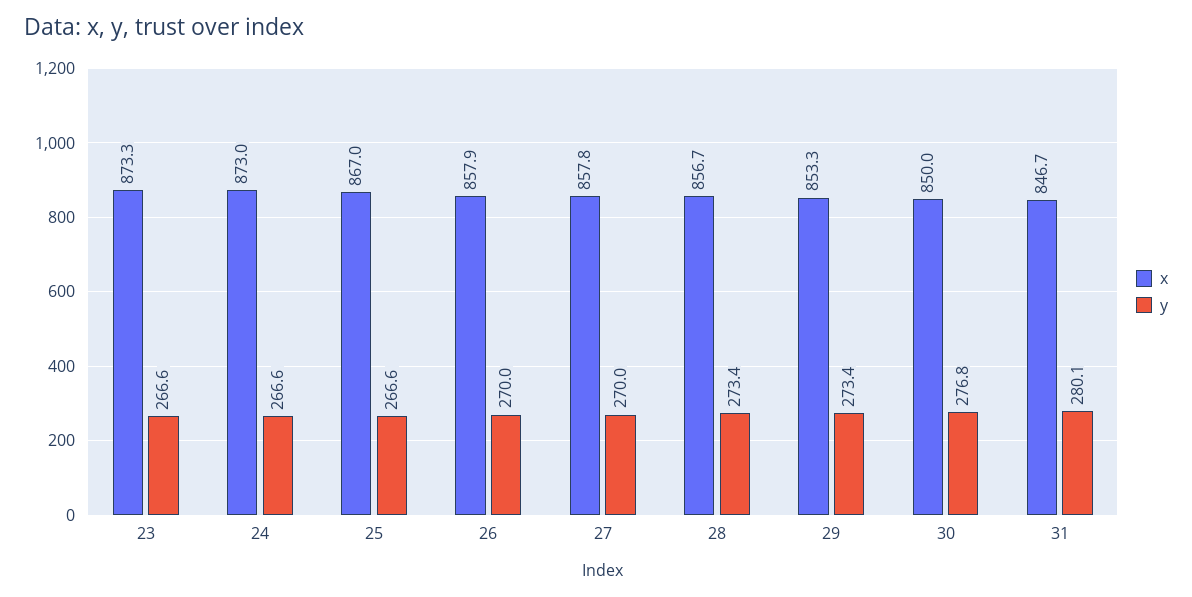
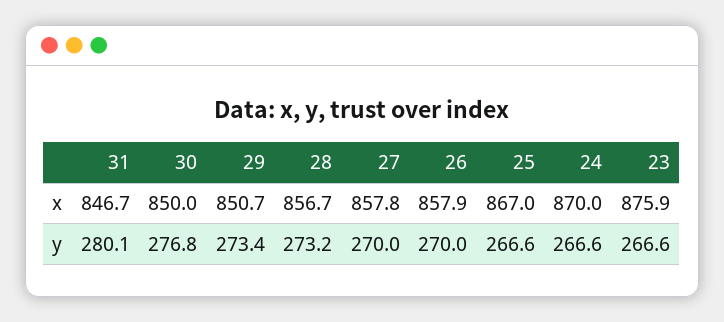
  {
    "x": {
-     "23": 873.3,
+     "23": 875.9,
-     "24": 873,
+     "24": 870,
      "25": 867,
      "26": 857.9,
      "27": 857.8,
      "28": 856.7,
-     "29": 853.3,
+     "29": 850.7,
      "30": 850,
      "31": 846.7
    },
    "y": {
      "23": 266.6,
      "24": 266.6,
      "25": 266.6,
      "26": 270,
      "27": 270,
-     "28": 273.4,
+     "28": 273.2,
      "29": 273.4,
      "30": 276.8,
      "31": 280.1
    }
  }

